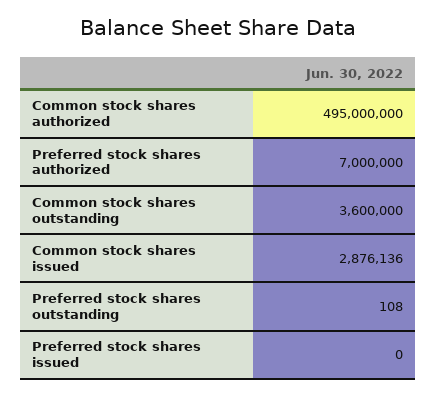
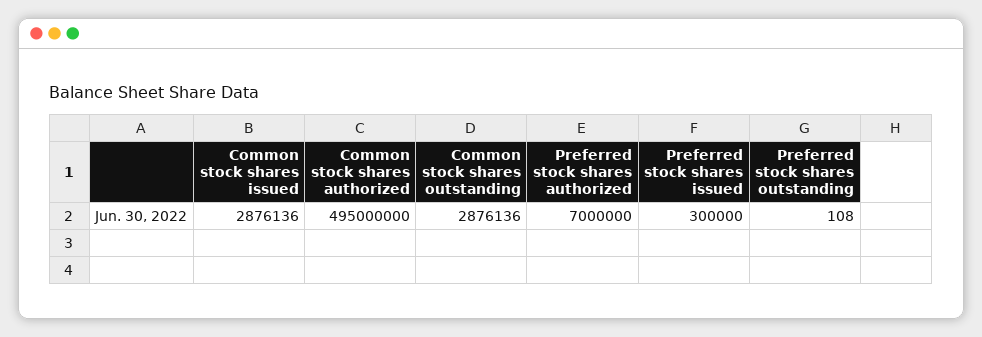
  {
    "Common stock shares authorized": 495000000,
    "Preferred stock shares authorized": 7000000,
-   "Common stock shares outstanding": 3600000,
+   "Common stock shares outstanding": 2876136,
    "Common stock shares issued": 2876136,
    "Preferred stock shares outstanding": 108,
-   "Preferred stock shares issued": 0
+   "Preferred stock shares issued": 300000
  }

